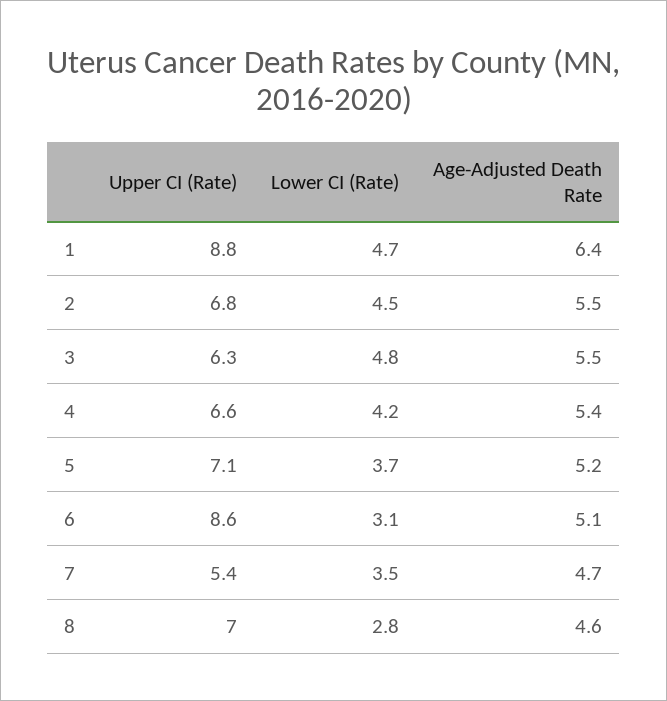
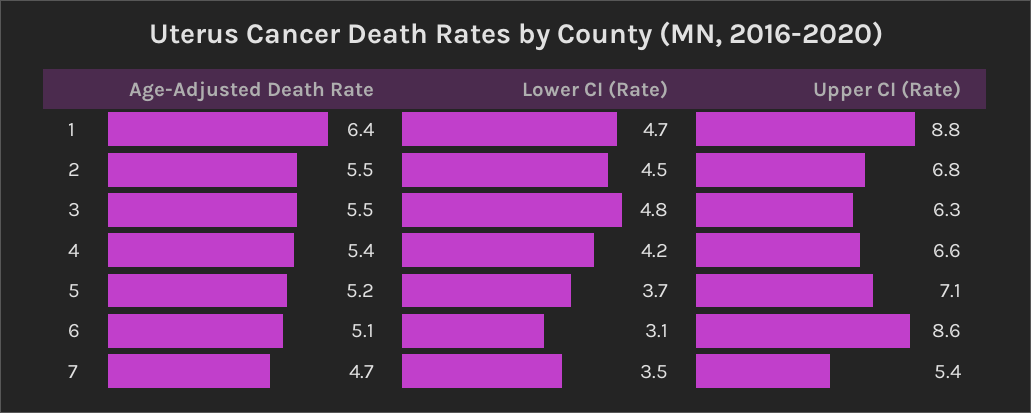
  {
    "Upper CI (Rate)": {
      "1": 8.8,
      "2": 6.8,
      "3": 6.3,
      "4": 6.6,
      "5": 7.1,
      "6": 8.6,
-     "7": 5.4,
+     "7": 5.4
-     "8": 7
    },
    "Lower CI (Rate)": {
      "1": 4.7,
      "2": 4.5,
      "3": 4.8,
      "4": 4.2,
      "5": 3.7,
      "6": 3.1,
-     "7": 3.5,
+     "7": 3.5
-     "8": 2.8
    },
    "Age-Adjusted Death Rate": {
      "1": 6.4,
      "2": 5.5,
      "3": 5.5,
      "4": 5.4,
      "5": 5.2,
      "6": 5.1,
-     "7": 4.7,
+     "7": 4.7
-     "8": 4.6
    }
  }

